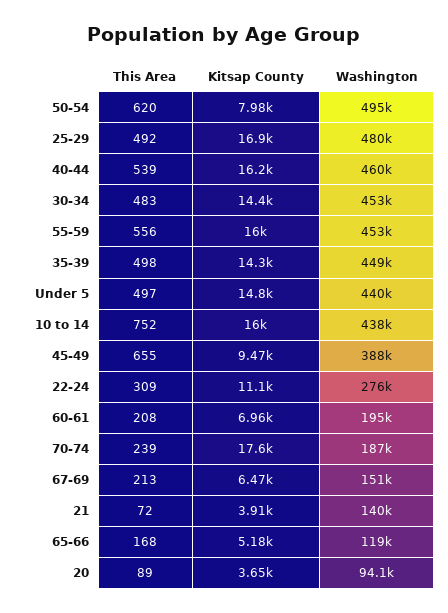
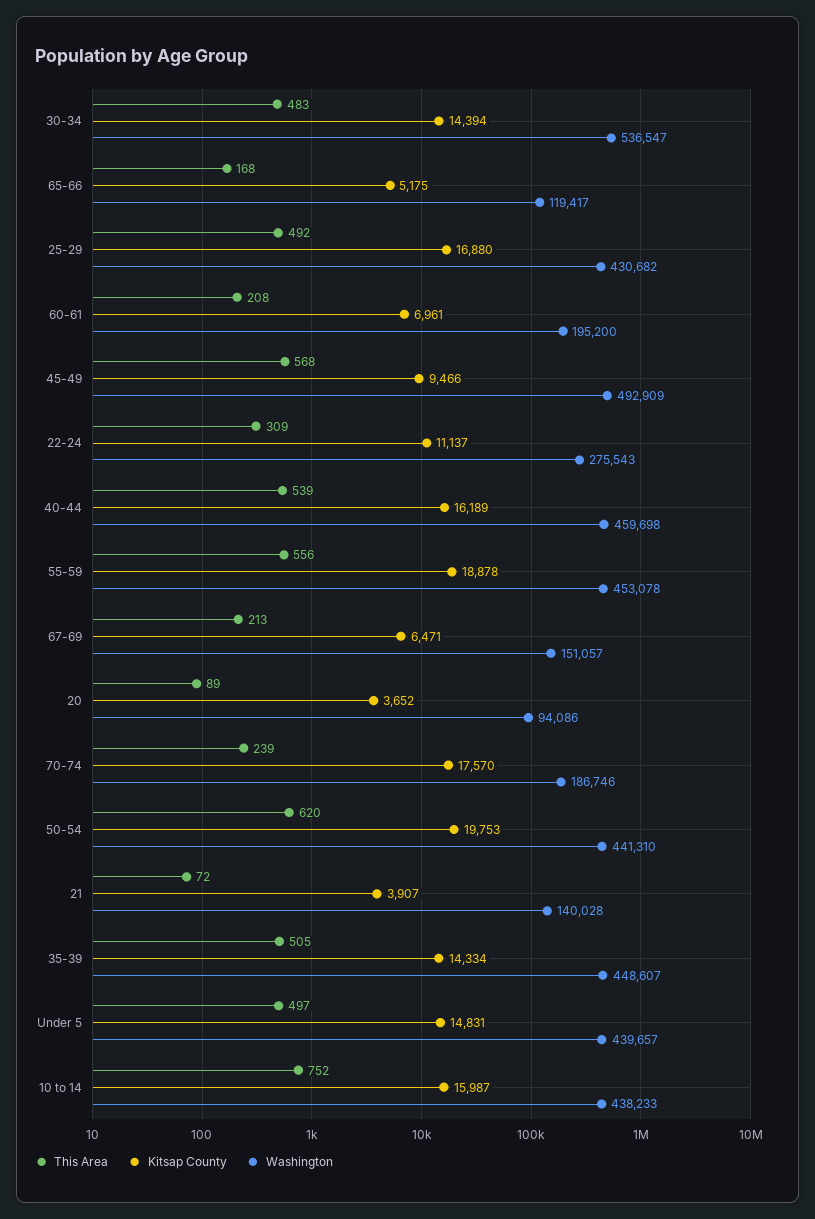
  {
    "This Area": {
      "50-54": 620,
      "25-29": 492,
      "40-44": 539,
      "30-34": 483,
      "55-59": 556,
-     "35-39": 498,
+     "35-39": 505,
      "Under 5": 497,
      "10 to 14": 752,
-     "45-49": 655,
+     "45-49": 568,
      "22-24": 309,
      "60-61": 208,
      "70-74": 239,
      "67-69": 213,
      "21": 72,
      "65-66": 168,
      "20": 89
    },
    "Kitsap County": {
-     "50-54": 7980,
+     "50-54": 19753,
      "25-29": 16880,
      "40-44": 16189,
      "30-34": 14394,
-     "55-59": 16000,
+     "55-59": 18878,
      "35-39": 14334,
      "Under 5": 14831,
      "10 to 14": 15987,
      "45-49": 9466,
      "22-24": 11137,
      "60-61": 6961,
      "70-74": 17570,
      "67-69": 6471,
      "21": 3907,
      "65-66": 5175,
      "20": 3652
    },
    "Washington": {
-     "50-54": 495000,
+     "50-54": 441310,
-     "25-29": 480000,
+     "25-29": 430682,
      "40-44": 459698,
-     "30-34": 453000,
+     "30-34": 536547,
      "55-59": 453078,
      "35-39": 448607,
      "Under 5": 439657,
      "10 to 14": 438233,
-     "45-49": 388000,
+     "45-49": 492909,
      "22-24": 275543,
      "60-61": 195200,
      "70-74": 186746,
      "67-69": 151057,
      "21": 140028,
      "65-66": 119417,
      "20": 94086
    }
  }

